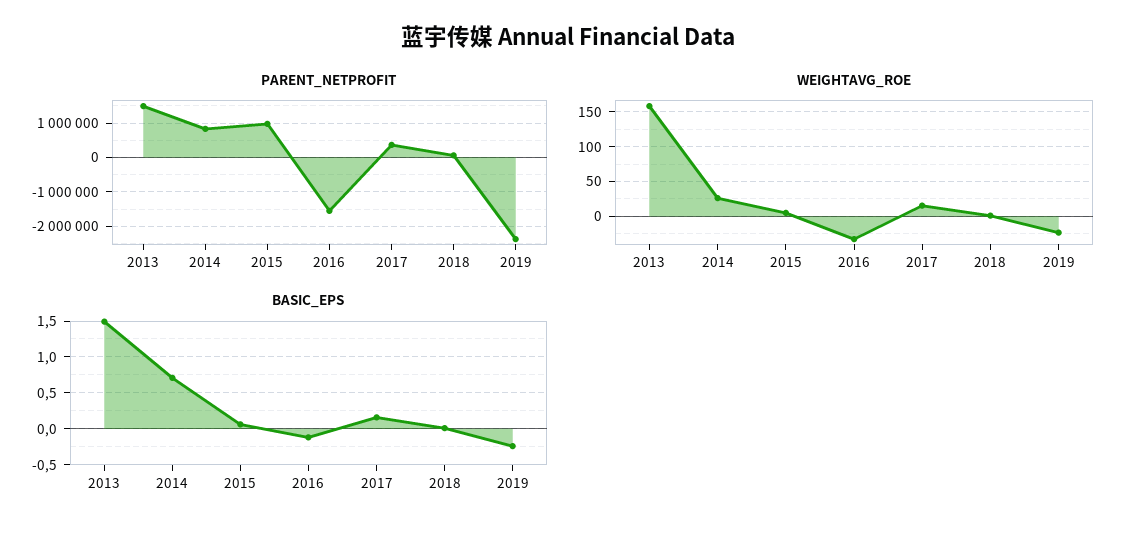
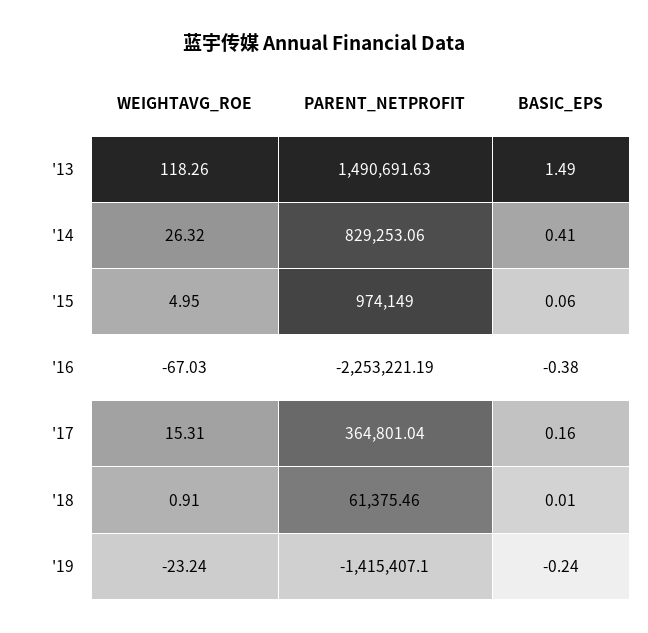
  {
    "PARENT_NETPROFIT": {
      "2013": 1490691.63,
      "2014": 829253.06,
      "2015": 974149,
-     "2016": -1600000,
+     "2016": -2253221.19,
      "2017": 364801.04,
      "2018": 61375.46,
-     "2019": -2400000
+     "2019": -1415407.1
    },
    "WEIGHTAVG_ROE": {
-     "2013": 160,
+     "2013": 118.26,
      "2014": 26.32,
      "2015": 4.95,
-     "2016": -30,
+     "2016": -67.03,
      "2017": 15.31,
      "2018": 0.91,
      "2019": -23.24
    },
    "BASIC_EPS": {
      "2013": 1.49,
-     "2014": 0.7,
+     "2014": 0.41,
      "2015": 0.06,
-     "2016": -0.1,
+     "2016": -0.38,
      "2017": 0.16,
      "2018": 0.01,
      "2019": -0.24
    }
  }

